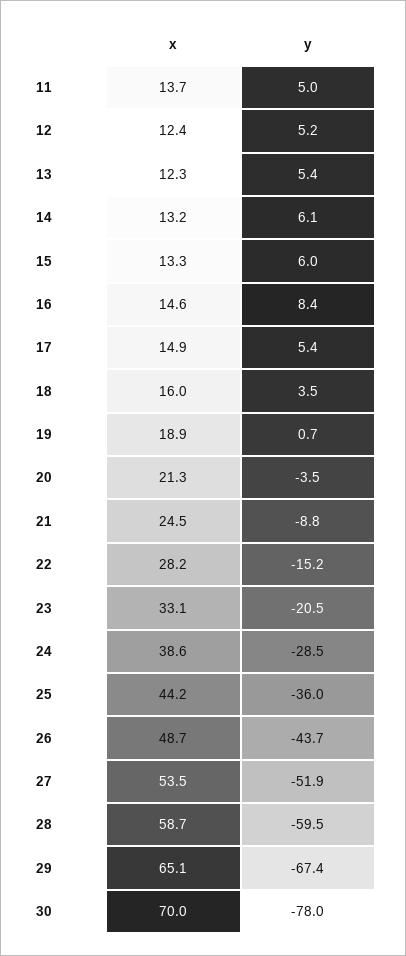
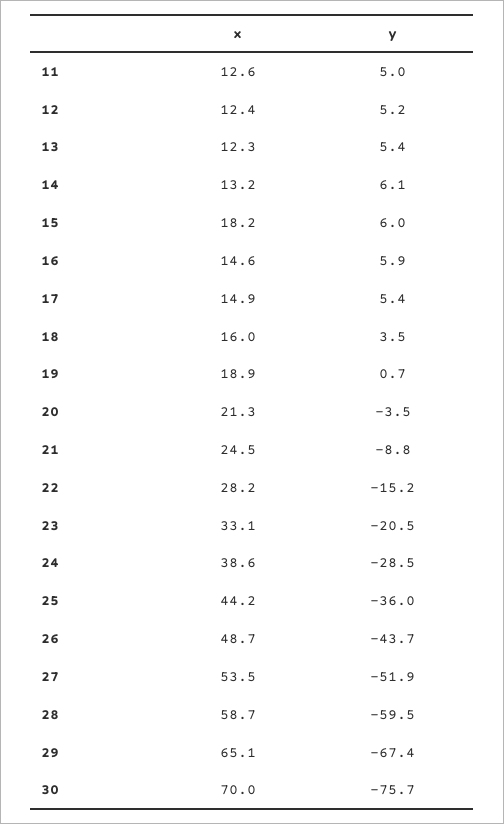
  {
    "x": {
-     "11": 13.7,
+     "11": 12.6,
      "12": 12.4,
      "13": 12.3,
      "14": 13.2,
-     "15": 13.3,
+     "15": 18.2,
      "16": 14.6,
      "17": 14.9,
      "18": 16,
      "19": 18.9,
      "20": 21.3,
      "21": 24.5,
      "22": 28.2,
      "23": 33.1,
      "24": 38.6,
      "25": 44.2,
      "26": 48.7,
      "27": 53.5,
      "28": 58.7,
      "29": 65.1,
      "30": 70
    },
    "y": {
      "11": 5,
      "12": 5.2,
      "13": 5.4,
      "14": 6.1,
      "15": 6,
-     "16": 8.4,
+     "16": 5.9,
      "17": 5.4,
      "18": 3.5,
      "19": 0.7,
      "20": -3.5,
      "21": -8.8,
      "22": -15.2,
      "23": -20.5,
      "24": -28.5,
      "25": -36,
      "26": -43.7,
      "27": -51.9,
      "28": -59.5,
      "29": -67.4,
-     "30": -78
+     "30": -75.7
    }
  }

